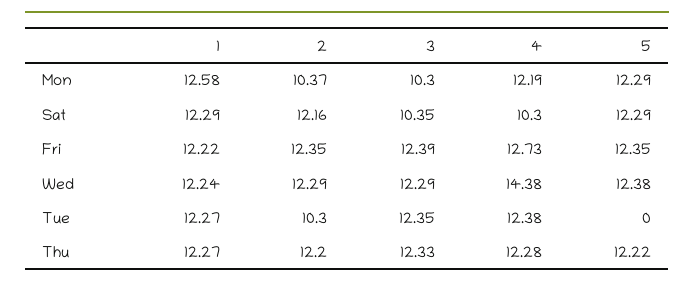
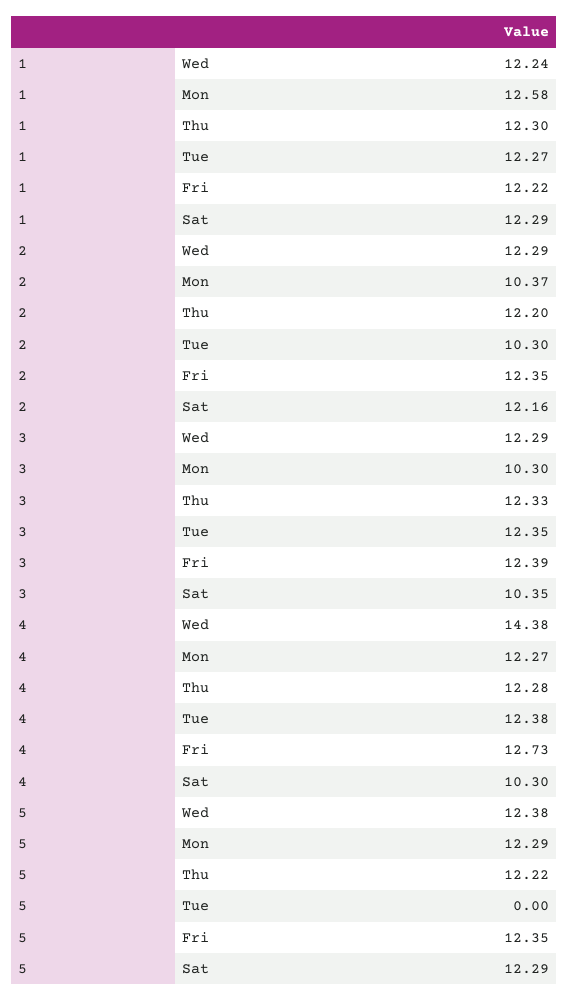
  {
    "1": {
      "Mon": 12.58,
      "Sat": 12.29,
      "Fri": 12.22,
      "Wed": 12.24,
      "Tue": 12.27,
-     "Thu": 12.27
+     "Thu": 12.3
    },
    "2": {
      "Mon": 10.37,
      "Sat": 12.16,
      "Fri": 12.35,
      "Wed": 12.29,
      "Tue": 10.3,
      "Thu": 12.2
    },
    "3": {
      "Mon": 10.3,
      "Sat": 10.35,
      "Fri": 12.39,
      "Wed": 12.29,
      "Tue": 12.35,
      "Thu": 12.33
    },
    "4": {
-     "Mon": 12.19,
+     "Mon": 12.27,
      "Sat": 10.3,
      "Fri": 12.73,
      "Wed": 14.38,
      "Tue": 12.38,
      "Thu": 12.28
    },
    "5": {
      "Mon": 12.29,
      "Sat": 12.29,
      "Fri": 12.35,
      "Wed": 12.38,
      "Tue": 0,
      "Thu": 12.22
    }
  }

